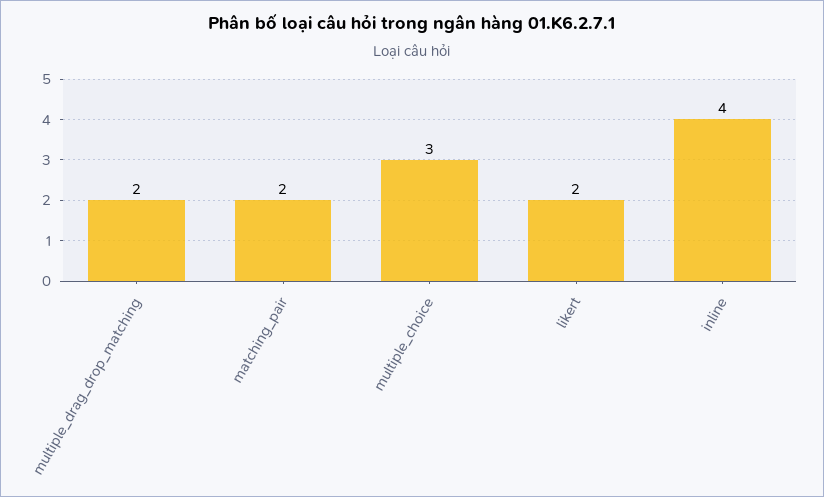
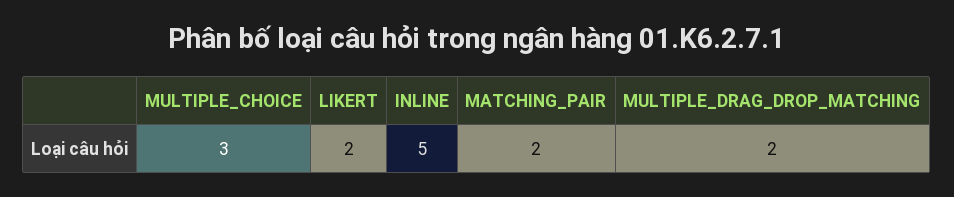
  {
    "multiple_drag_drop_matching": 2,
    "matching_pair": 2,
    "multiple_choice": 3,
    "likert": 2,
-   "inline": 4
+   "inline": 5
  }

